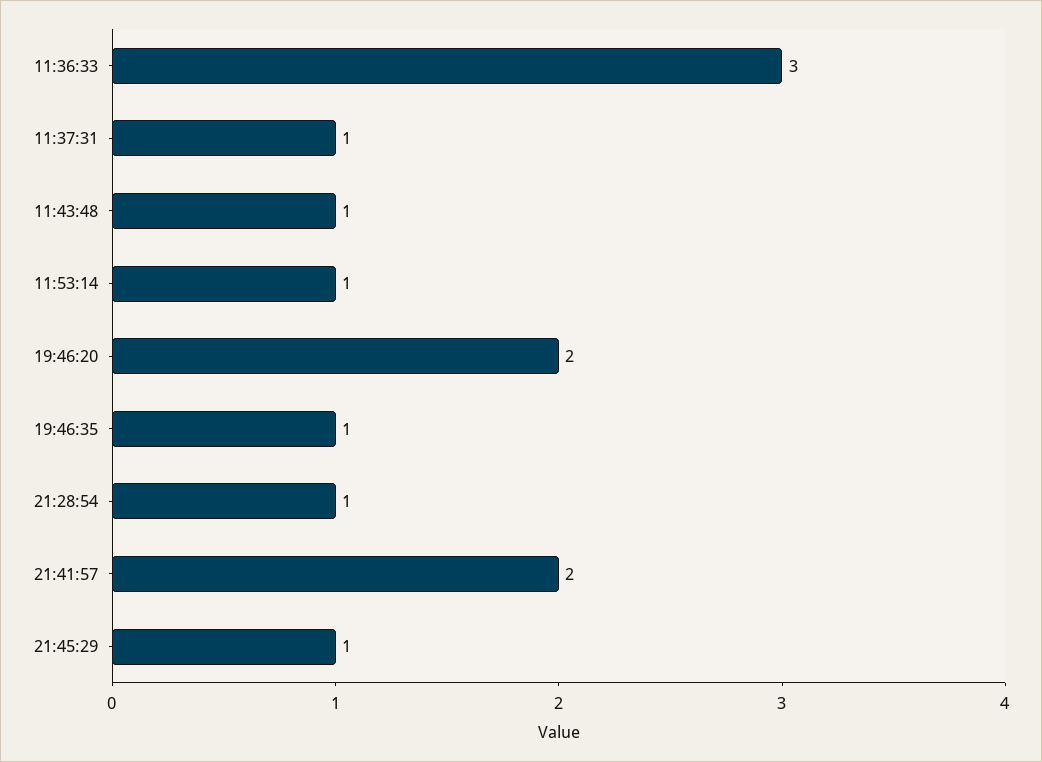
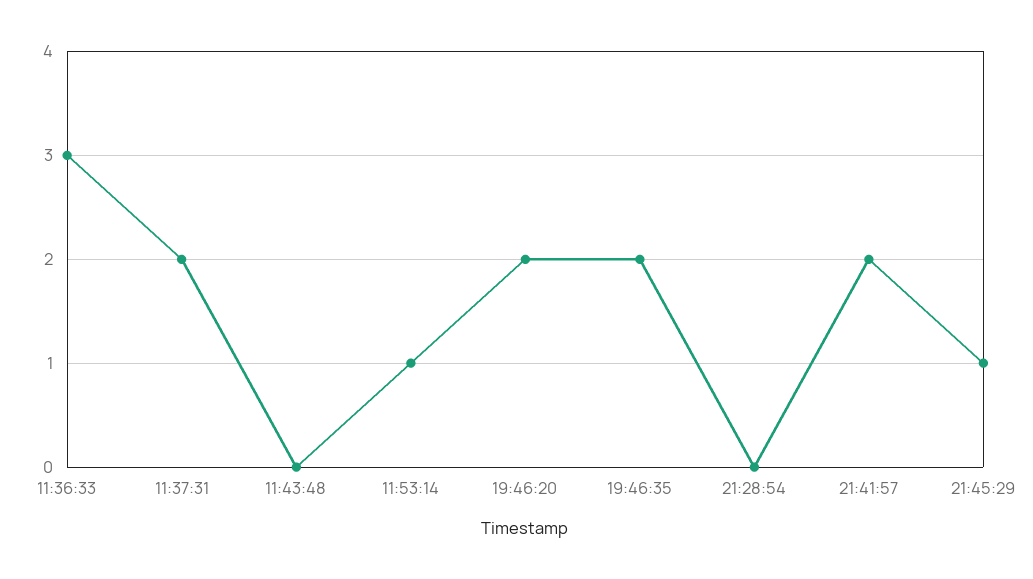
  {
    "11:36:33": 3,
-   "11:37:31": 1,
+   "11:37:31": 2,
-   "11:43:48": 1,
+   "11:43:48": 0,
    "11:53:14": 1,
    "19:46:20": 2,
-   "19:46:35": 1,
+   "19:46:35": 2,
-   "21:28:54": 1,
+   "21:28:54": 0,
    "21:41:57": 2,
    "21:45:29": 1
  }

